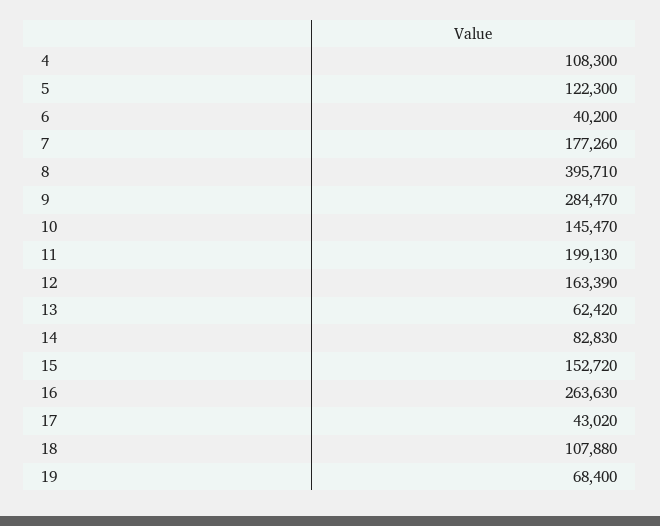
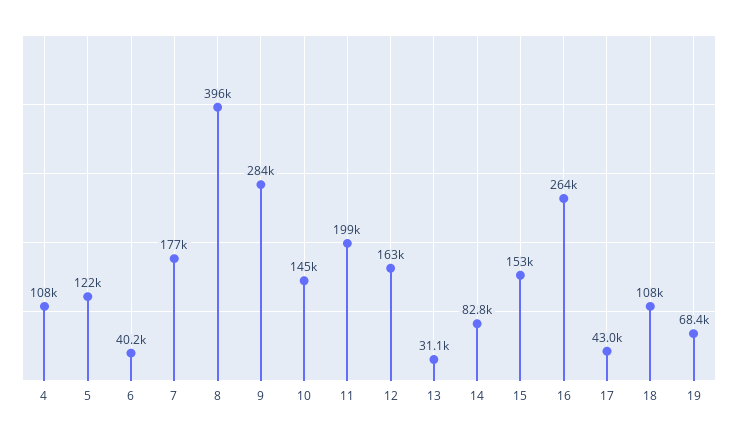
  {
    "4": 108300,
    "5": 122300,
    "6": 40200,
    "7": 177260,
    "8": 395710,
    "9": 284470,
    "10": 145470,
    "11": 199130,
    "12": 163390,
-   "13": 62420,
+   "13": 31100,
    "14": 82830,
    "15": 152720,
    "16": 263630,
    "17": 43020,
    "18": 107880,
    "19": 68400
  }

